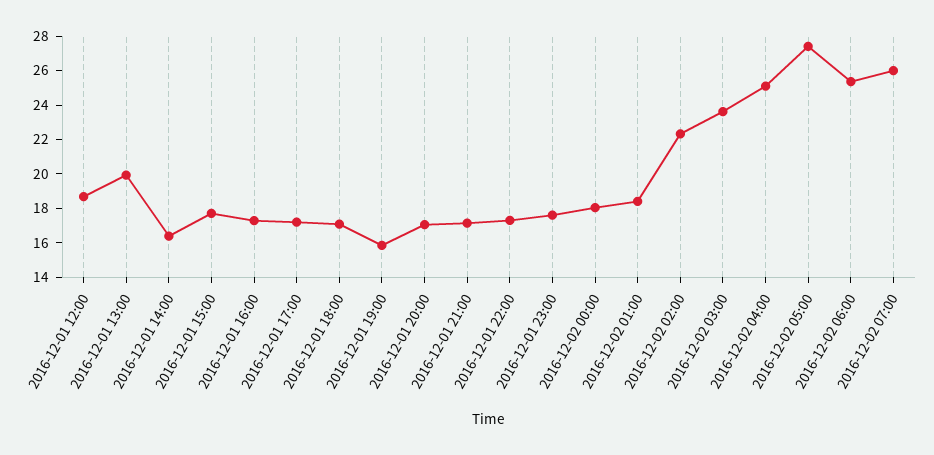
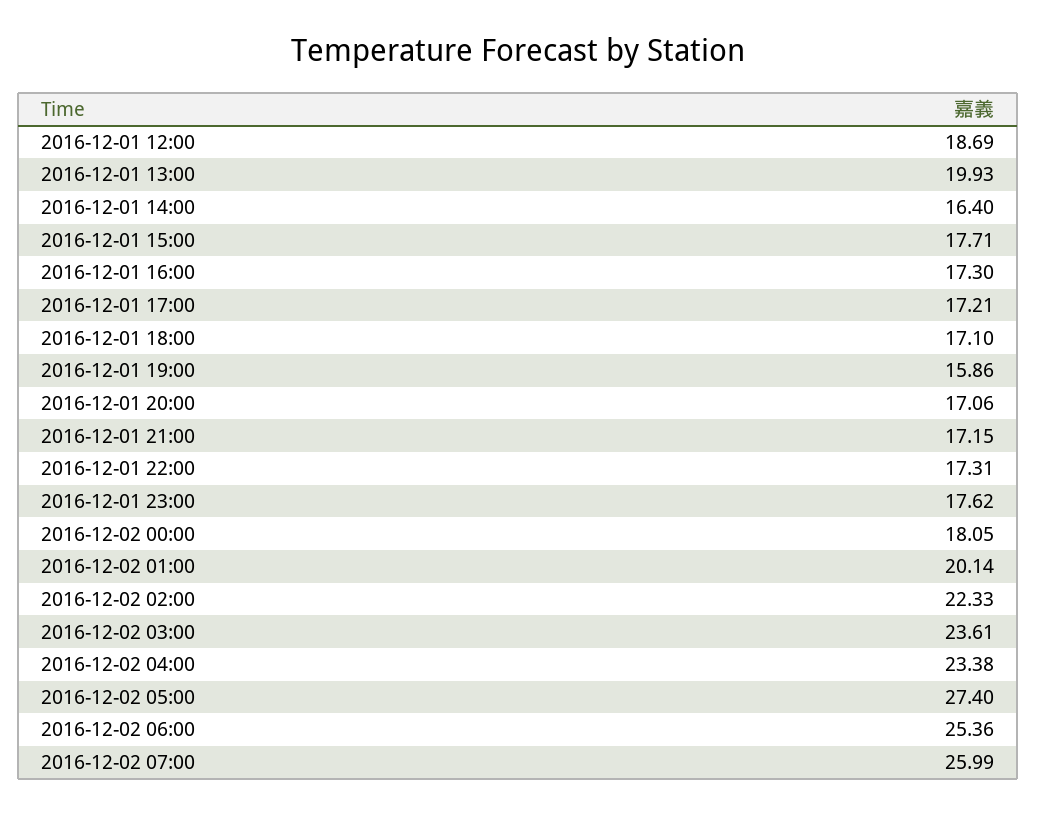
  {
    "2016-12-01 12:00": 18.69,
    "2016-12-01 13:00": 19.93,
    "2016-12-01 14:00": 16.4,
    "2016-12-01 15:00": 17.71,
    "2016-12-01 16:00": 17.3,
    "2016-12-01 17:00": 17.21,
    "2016-12-01 18:00": 17.1,
    "2016-12-01 19:00": 15.86,
    "2016-12-01 20:00": 17.06,
    "2016-12-01 21:00": 17.15,
    "2016-12-01 22:00": 17.31,
    "2016-12-01 23:00": 17.62,
    "2016-12-02 00:00": 18.05,
-   "2016-12-02 01:00": 18.5,
+   "2016-12-02 01:00": 20.14,
    "2016-12-02 02:00": 22.33,
    "2016-12-02 03:00": 23.61,
-   "2016-12-02 04:00": 25,
+   "2016-12-02 04:00": 23.38,
    "2016-12-02 05:00": 27.4,
    "2016-12-02 06:00": 25.36,
    "2016-12-02 07:00": 25.99
  }

